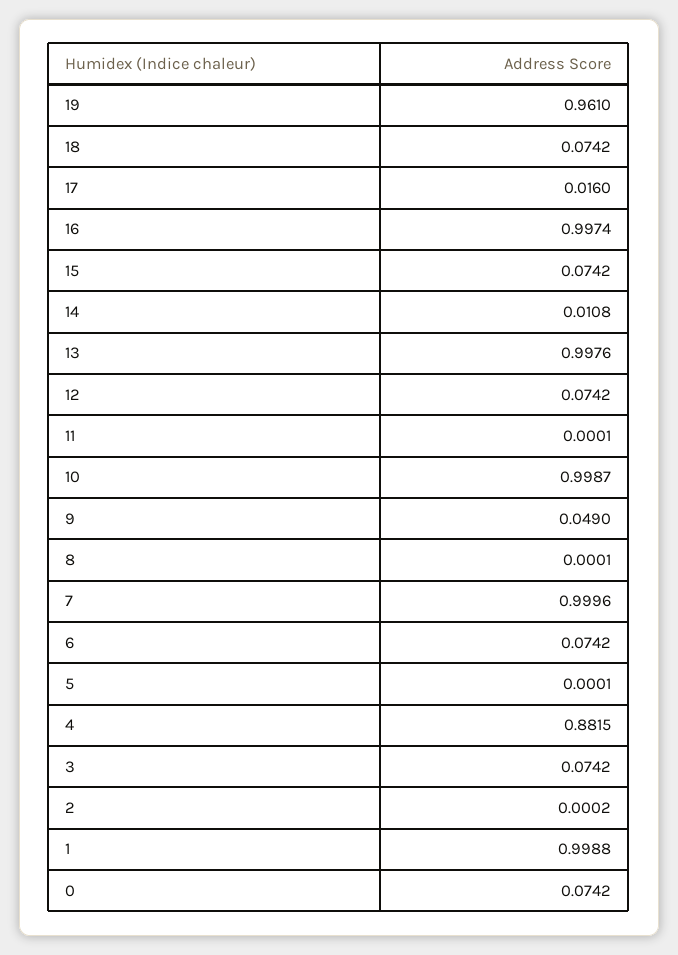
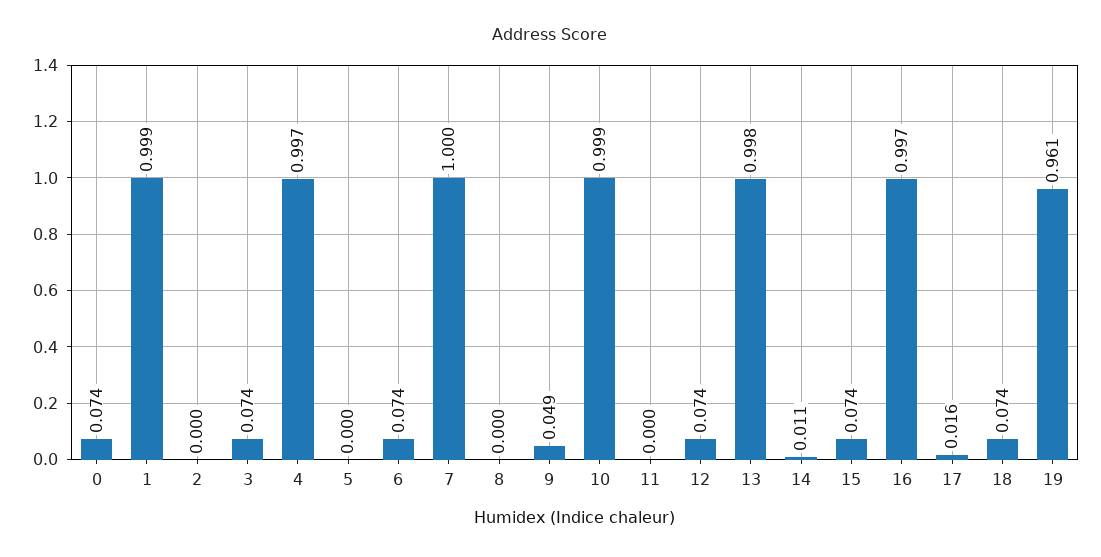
  {
    "19": 0.961,
    "18": 0.0742,
    "17": 0.016,
    "16": 0.9974,
    "15": 0.0742,
    "14": 0.0108,
    "13": 0.9976,
    "12": 0.0742,
    "11": 0.0001,
    "10": 0.9987,
    "9": 0.049,
    "8": 0.0001,
    "7": 0.9996,
    "6": 0.0742,
    "5": 0.0001,
-   "4": 0.8815,
+   "4": 0.997,
    "3": 0.0742,
    "2": 0.0002,
    "1": 0.9988,
    "0": 0.0742
  }

